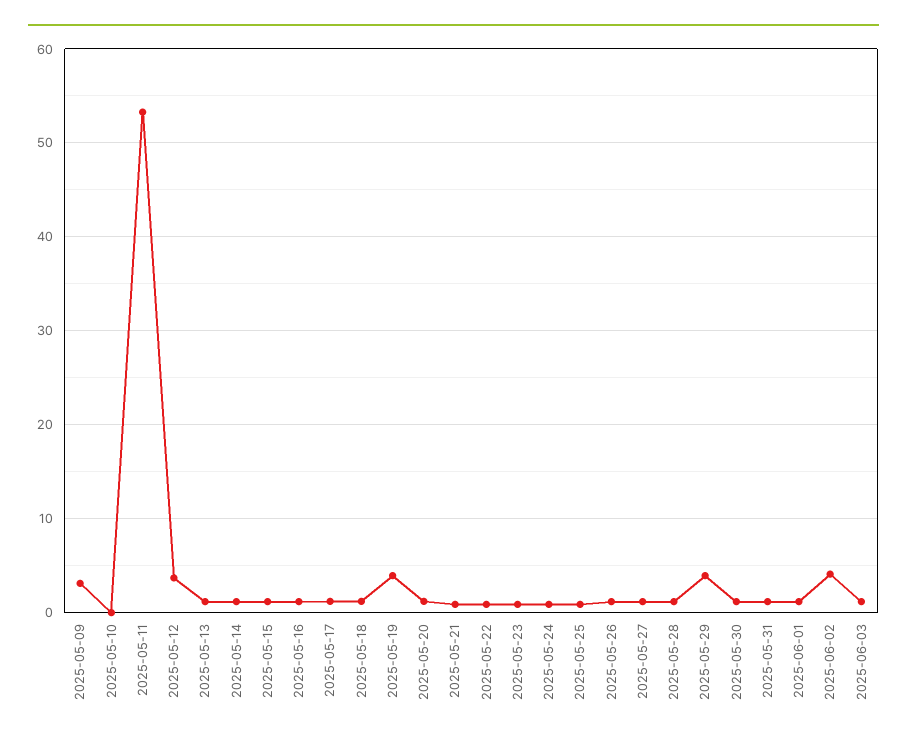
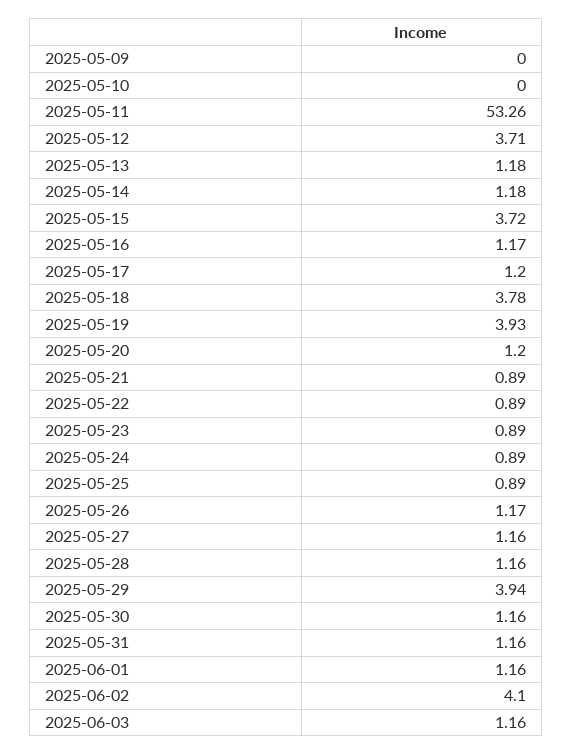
  {
-   "2025-05-09": 3,
+   "2025-05-09": 0,
    "2025-05-10": 0,
    "2025-05-11": 53.26,
    "2025-05-12": 3.71,
    "2025-05-13": 1.18,
    "2025-05-14": 1.18,
-   "2025-05-15": 1,
+   "2025-05-15": 3.72,
    "2025-05-16": 1.17,
    "2025-05-17": 1.2,
-   "2025-05-18": 1,
+   "2025-05-18": 3.78,
    "2025-05-19": 3.93,
    "2025-05-20": 1.2,
    "2025-05-21": 0.89,
    "2025-05-22": 0.89,
    "2025-05-23": 0.89,
    "2025-05-24": 0.89,
    "2025-05-25": 0.89,
    "2025-05-26": 1.17,
    "2025-05-27": 1.16,
    "2025-05-28": 1.16,
    "2025-05-29": 3.94,
    "2025-05-30": 1.16,
    "2025-05-31": 1.16,
    "2025-06-01": 1.16,
    "2025-06-02": 4.1,
    "2025-06-03": 1.16
  }

